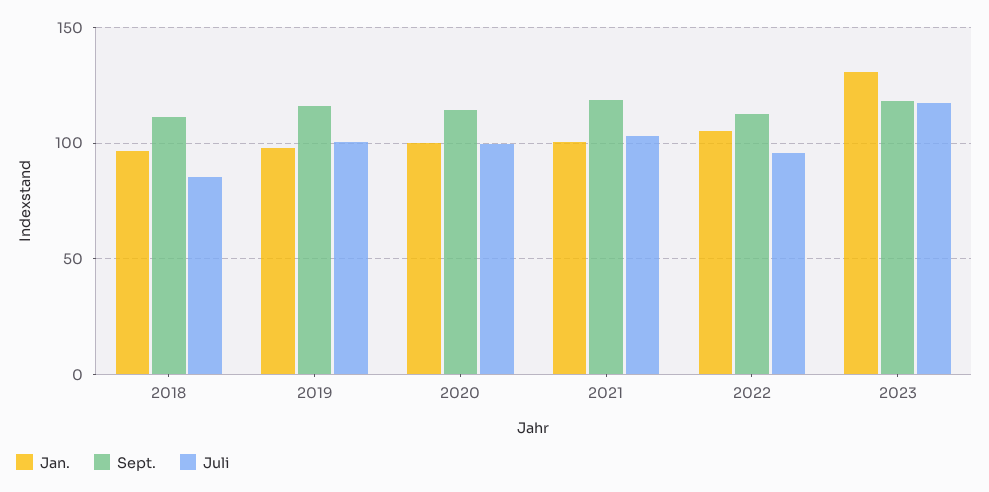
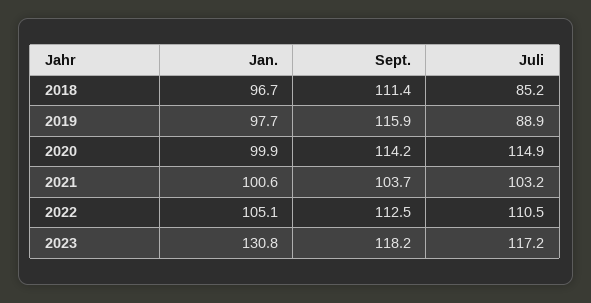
  {
    "Jan.": {
      "2018": 96.7,
      "2019": 97.7,
      "2020": 99.9,
      "2021": 100.6,
      "2022": 105.1,
      "2023": 130.8
    },
    "Sept.": {
      "2018": 111.4,
      "2019": 115.9,
      "2020": 114.2,
-     "2021": 120,
+     "2021": 103.7,
      "2022": 112.5,
      "2023": 118.2
    },
    "Juli": {
      "2018": 85.2,
-     "2019": 100,
+     "2019": 88.9,
-     "2020": 100,
+     "2020": 114.9,
      "2021": 103.2,
-     "2022": 95,
+     "2022": 110.5,
      "2023": 117.2
    }
  }

